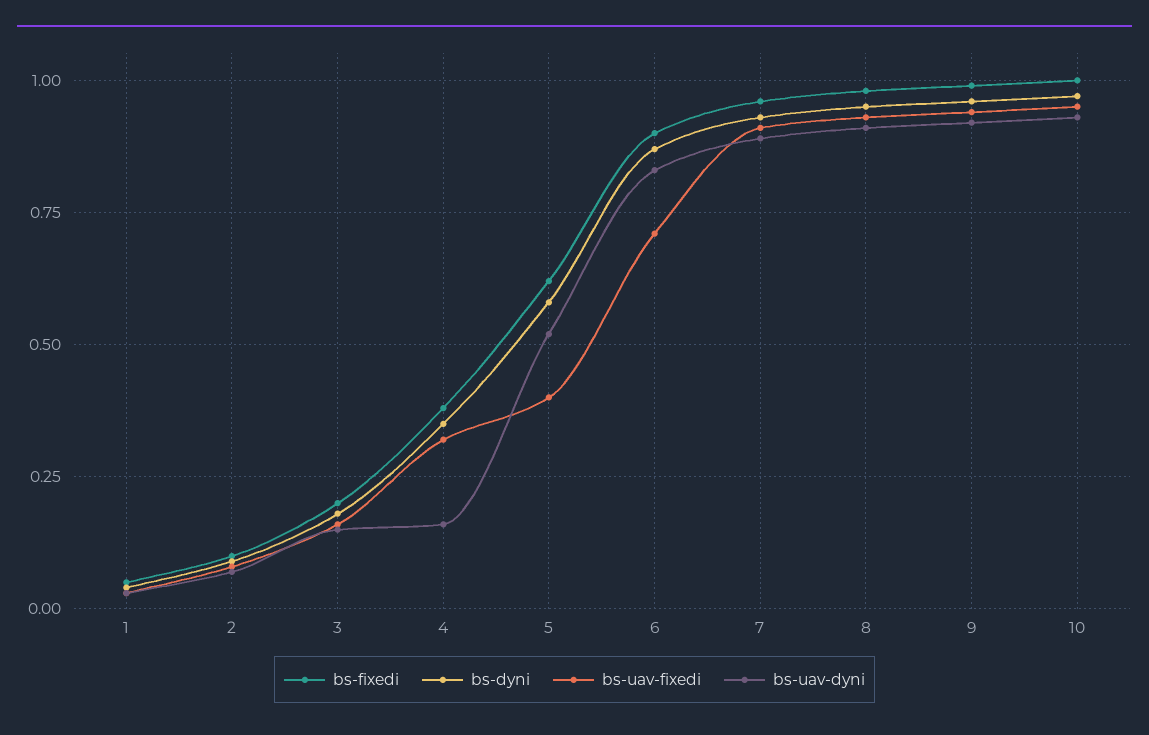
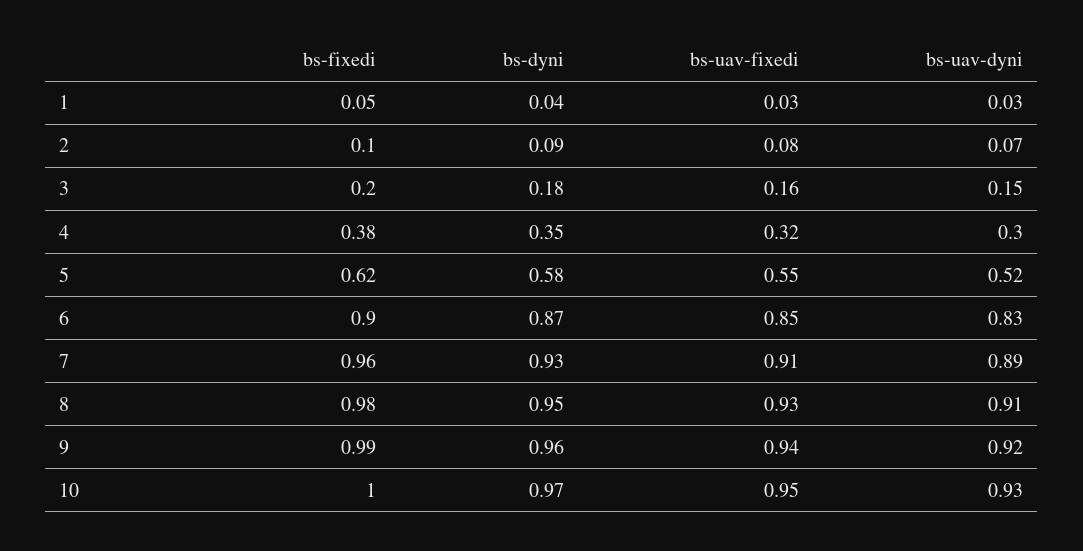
  {
    "bs-fixedi": {
      "1": 0.05,
      "2": 0.1,
      "3": 0.2,
      "4": 0.38,
      "5": 0.62,
      "6": 0.9,
      "7": 0.96,
      "8": 0.98,
      "9": 0.99,
      "10": 1
    },
    "bs-dyni": {
      "1": 0.04,
      "2": 0.09,
      "3": 0.18,
      "4": 0.35,
      "5": 0.58,
      "6": 0.87,
      "7": 0.93,
      "8": 0.95,
      "9": 0.96,
      "10": 0.97
    },
    "bs-uav-fixedi": {
      "1": 0.03,
      "2": 0.08,
      "3": 0.16,
      "4": 0.32,
-     "5": 0.4,
+     "5": 0.55,
-     "6": 0.7,
+     "6": 0.85,
      "7": 0.91,
      "8": 0.93,
      "9": 0.94,
      "10": 0.95
    },
    "bs-uav-dyni": {
      "1": 0.03,
      "2": 0.07,
      "3": 0.15,
-     "4": 0.15,
+     "4": 0.3,
      "5": 0.52,
      "6": 0.83,
      "7": 0.89,
      "8": 0.91,
      "9": 0.92,
      "10": 0.93
    }
  }

